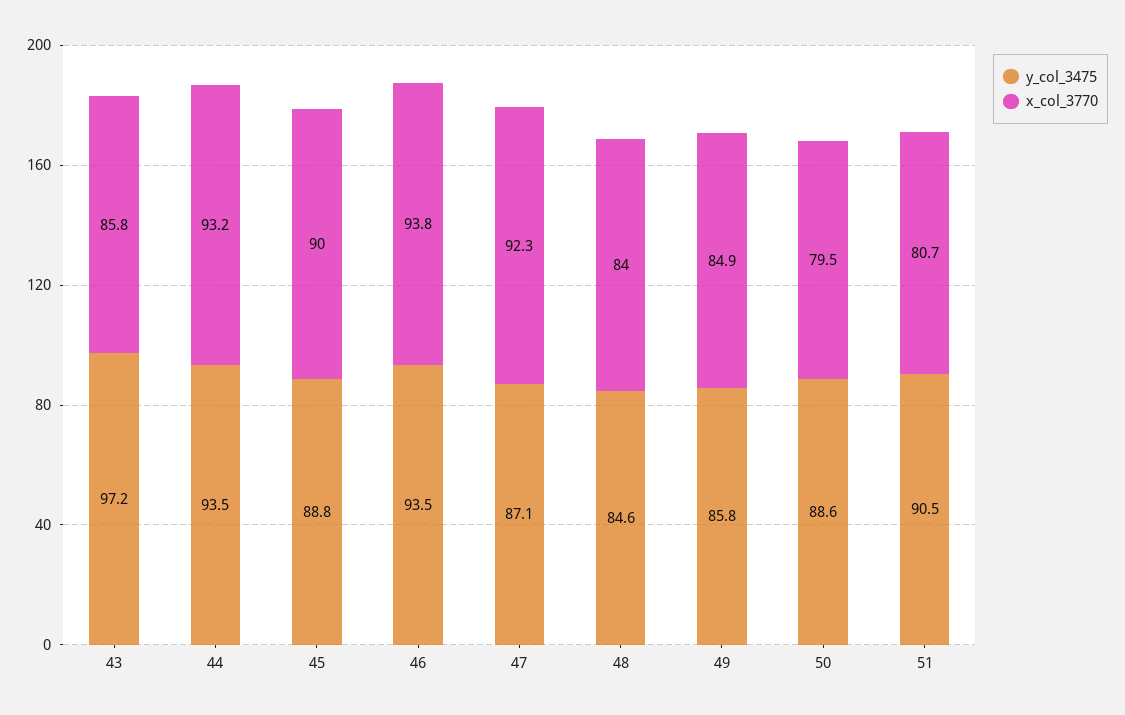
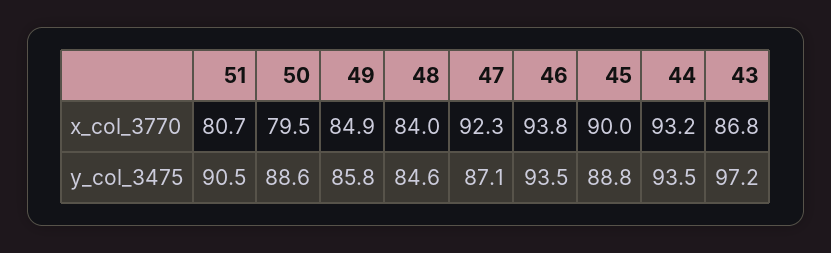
  {
    "y_col_3475": {
      "43": 97.2,
      "44": 93.5,
      "45": 88.8,
      "46": 93.5,
      "47": 87.1,
      "48": 84.6,
      "49": 85.8,
      "50": 88.6,
      "51": 90.5
    },
    "x_col_3770": {
-     "43": 85.8,
+     "43": 86.8,
      "44": 93.2,
      "45": 90,
      "46": 93.8,
      "47": 92.3,
      "48": 84,
      "49": 84.9,
      "50": 79.5,
      "51": 80.7
    }
  }

